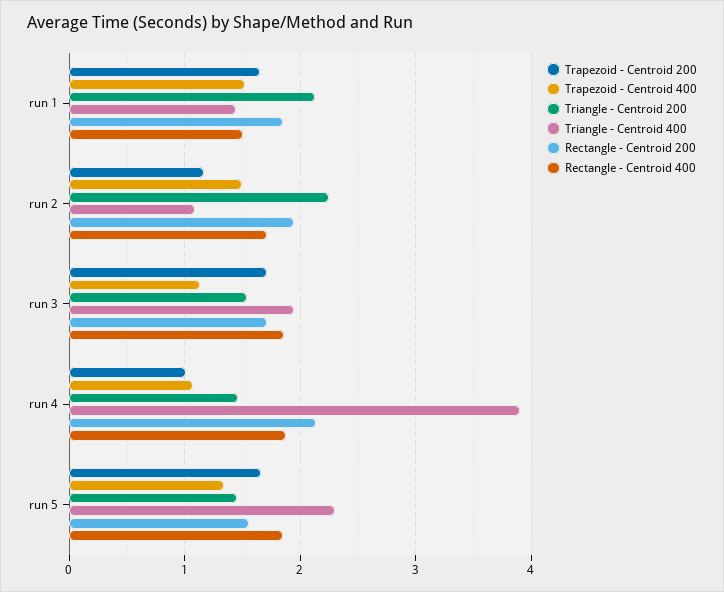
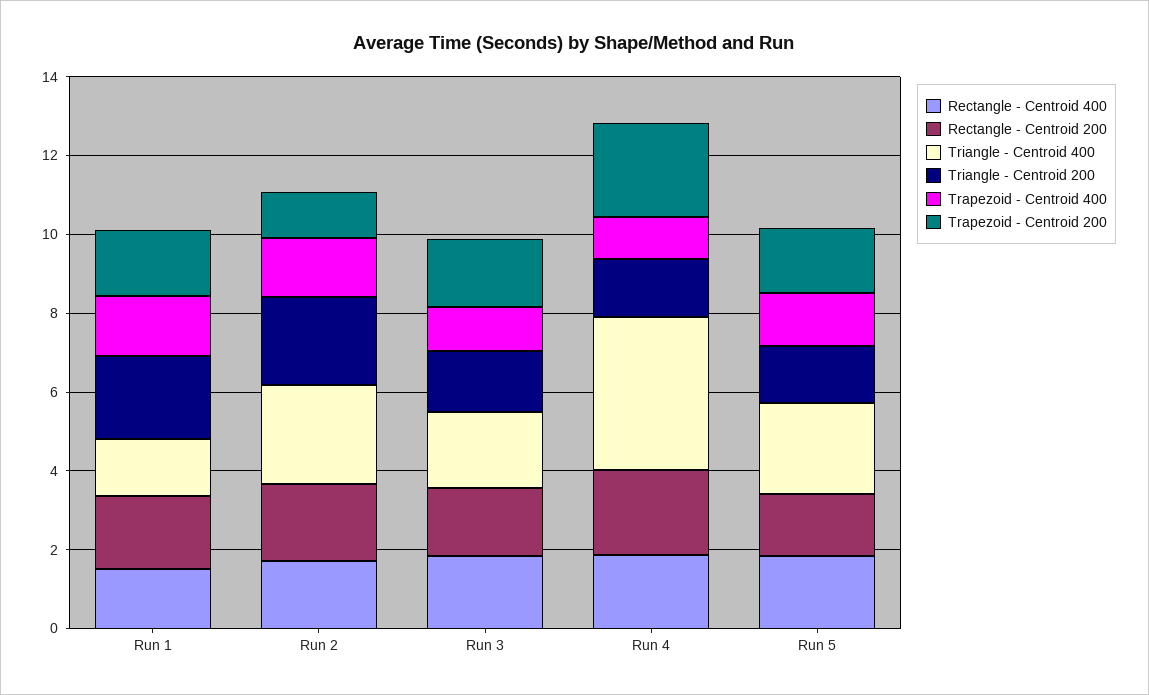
  {
    "Trapezoid - Centroid 200": {
      "run 1": 1.7,
      "run 2": 1.2,
      "run 3": 1.7,
-     "run 4": 1,
+     "run 4": 2.5,
      "run 5": 1.7
    },
    "Trapezoid - Centroid 400": {
      "run 1": 1.5,
      "run 2": 1.5,
      "run 3": 1.1,
      "run 4": 1.1,
      "run 5": 1.3
    },
    "Triangle - Centroid 200": {
      "run 1": 2.1,
      "run 2": 2.2,
      "run 3": 1.5,
      "run 4": 1.5,
      "run 5": 1.5
    },
    "Triangle - Centroid 400": {
      "run 1": 1.4,
-     "run 2": 1.1,
+     "run 2": 2.5,
      "run 3": 1.9,
      "run 4": 3.9,
      "run 5": 2.3
    },
    "Rectangle - Centroid 200": {
      "run 1": 1.9,
      "run 2": 1.9,
      "run 3": 1.7,
      "run 4": 2.1,
      "run 5": 1.6
    },
    "Rectangle - Centroid 400": {
      "run 1": 1.5,
      "run 2": 1.7,
      "run 3": 1.9,
      "run 4": 1.9,
      "run 5": 1.9
    }
  }

